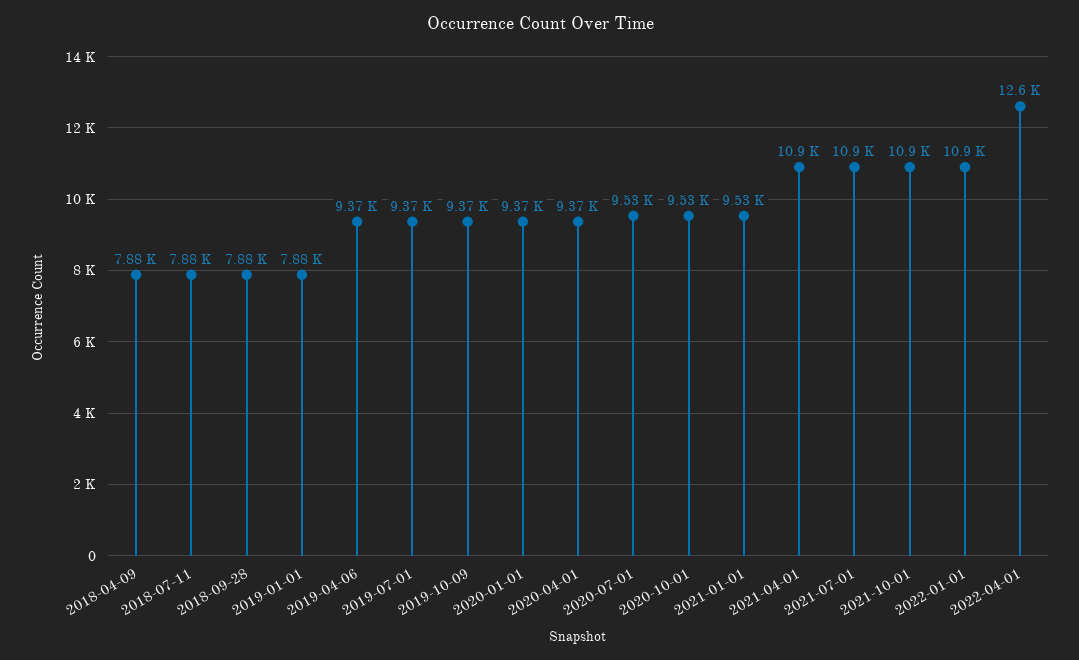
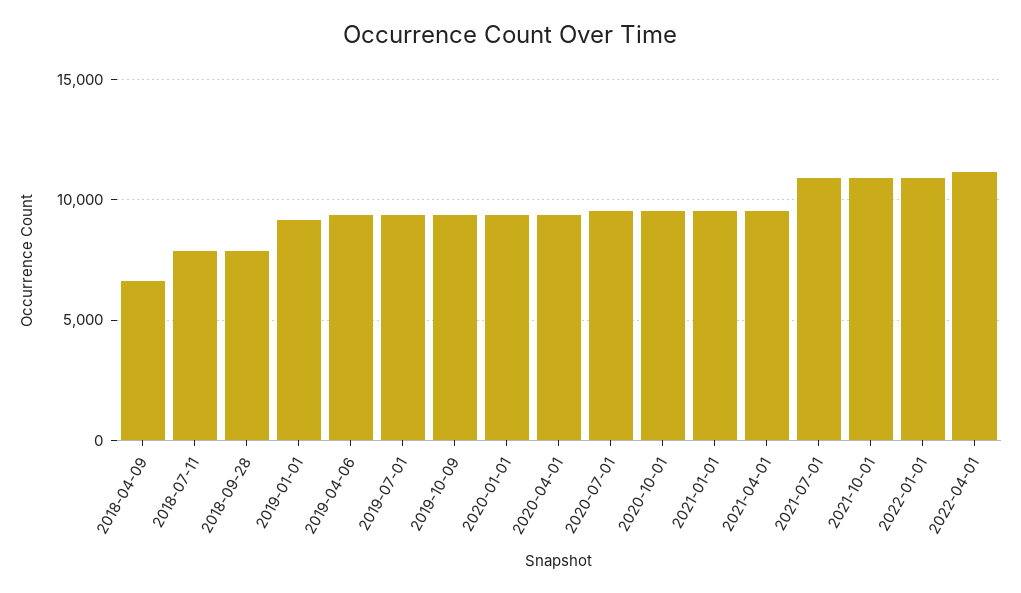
  {
-   "2018-04-09": 7880,
+   "2018-04-09": 6500,
    "2018-07-11": 7880,
    "2018-09-28": 7880,
-   "2019-01-01": 7880,
+   "2019-01-01": 9000,
    "2019-04-06": 9370,
    "2019-07-01": 9370,
    "2019-10-09": 9370,
    "2020-01-01": 9370,
    "2020-04-01": 9370,
    "2020-07-01": 9530,
    "2020-10-01": 9530,
    "2021-01-01": 9530,
-   "2021-04-01": 10900,
+   "2021-04-01": 9500,
    "2021-07-01": 10900,
    "2021-10-01": 10900,
    "2022-01-01": 10900,
-   "2022-04-01": 12600
+   "2022-04-01": 11000
  }

